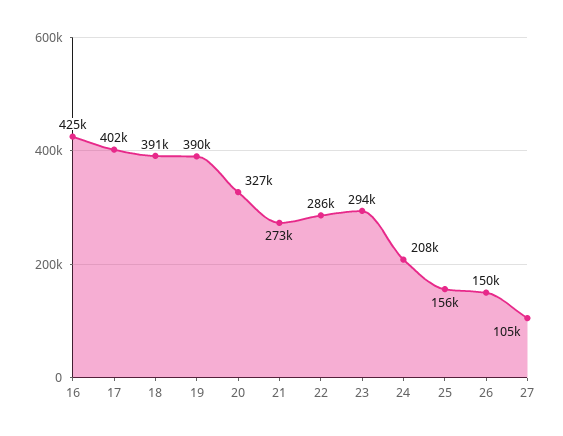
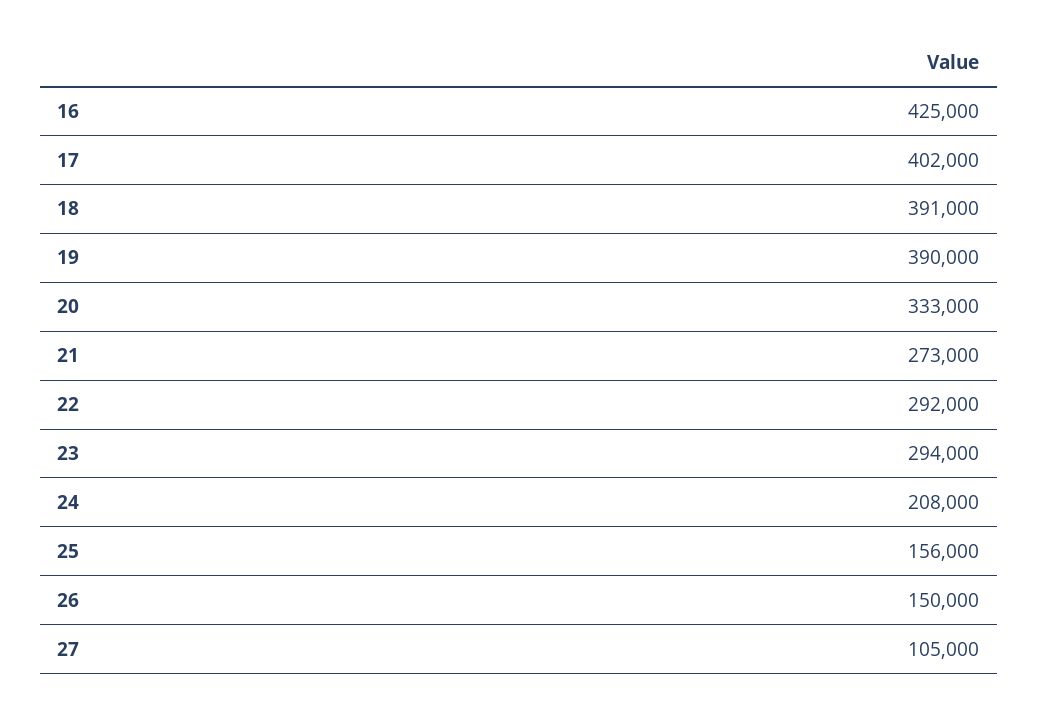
  {
    "16": 425000,
    "17": 402000,
    "18": 391000,
    "19": 390000,
-   "20": 327000,
+   "20": 333000,
    "21": 273000,
-   "22": 286000,
+   "22": 292000,
    "23": 294000,
    "24": 208000,
    "25": 156000,
    "26": 150000,
    "27": 105000
  }

